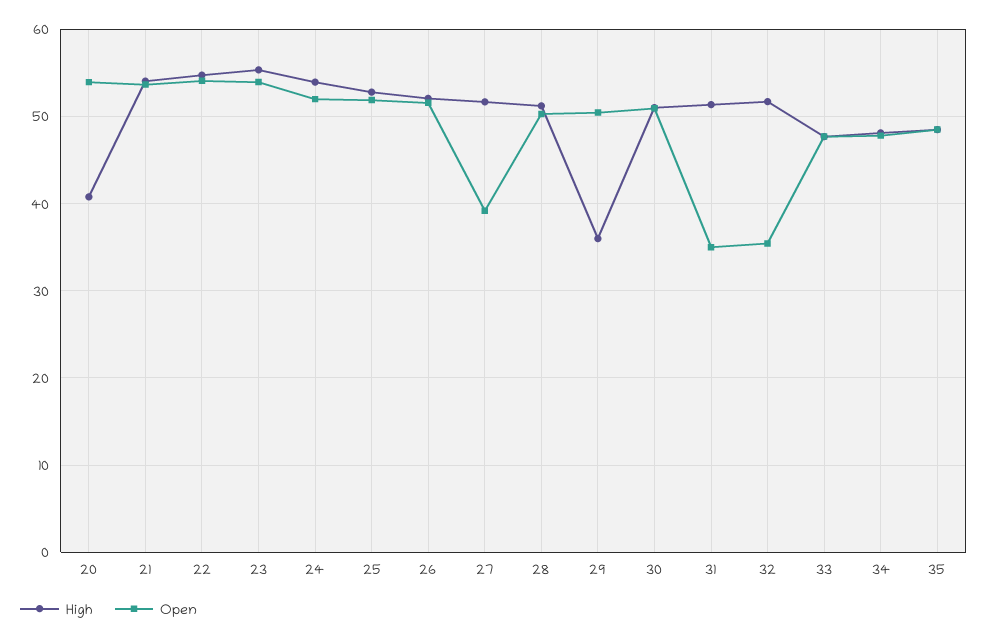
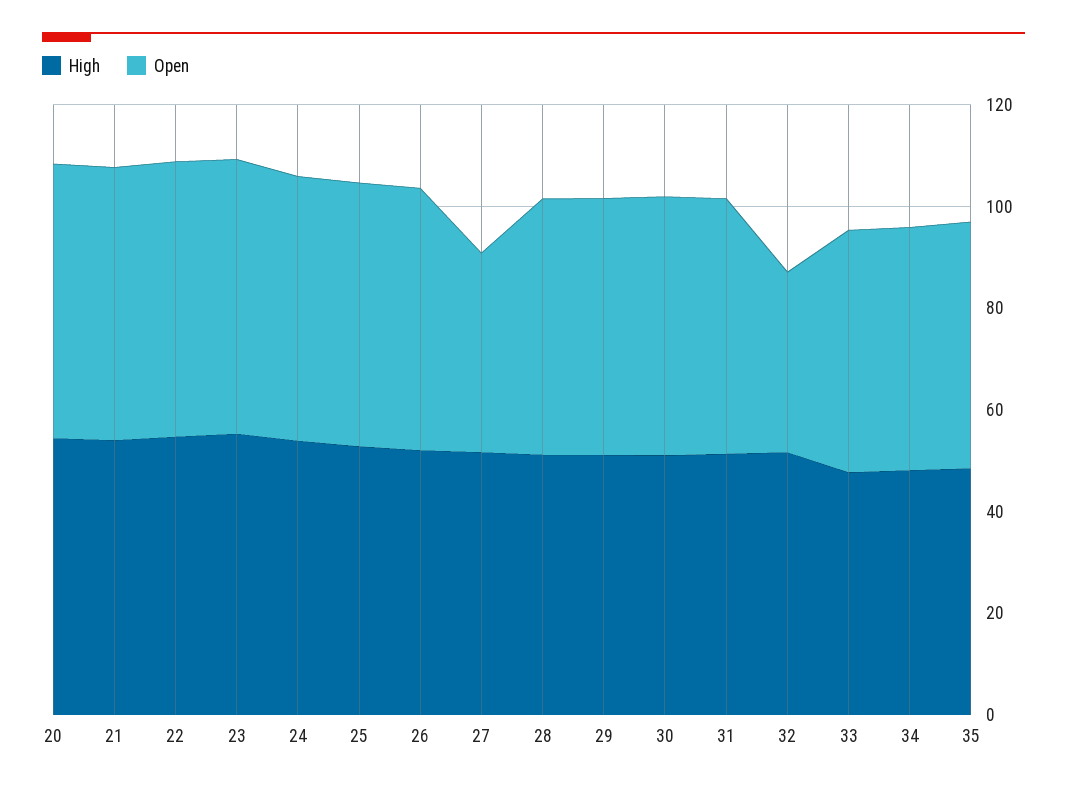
  {
    "High": {
-     "20": 41,
+     "20": 55,
      "21": 54,
      "22": 55,
      "23": 55,
      "24": 54,
      "25": 53,
      "26": 52,
      "27": 52,
      "28": 51,
-     "29": 36,
+     "29": 50,
      "30": 51,
      "31": 51,
      "32": 52,
      "33": 48,
      "34": 48,
      "35": 49
    },
    "Open": {
      "20": 54,
      "21": 54,
      "22": 54,
      "23": 54,
      "24": 52,
      "25": 52,
      "26": 52,
      "27": 39,
      "28": 50,
      "29": 50,
      "30": 51,
-     "31": 35,
+     "31": 50,
      "32": 35,
      "33": 48,
      "34": 48,
      "35": 49
    }
  }

